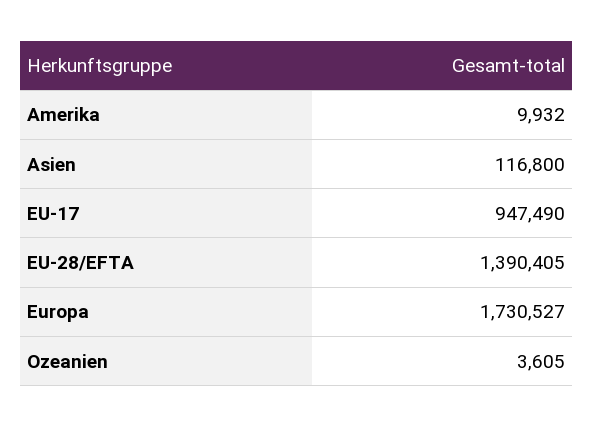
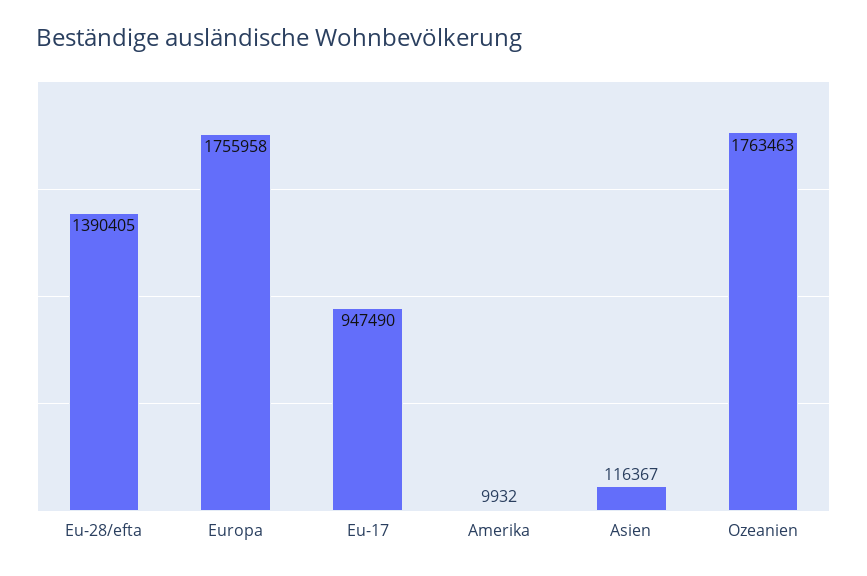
  {
    "Amerika": 9932,
-   "Asien": 116800,
+   "Asien": 116367,
    "EU-17": 947490,
    "EU-28/EFTA": 1390405,
-   "Europa": 1730527,
+   "Europa": 1755958,
-   "Ozeanien": 3605
+   "Ozeanien": 1763463
  }

